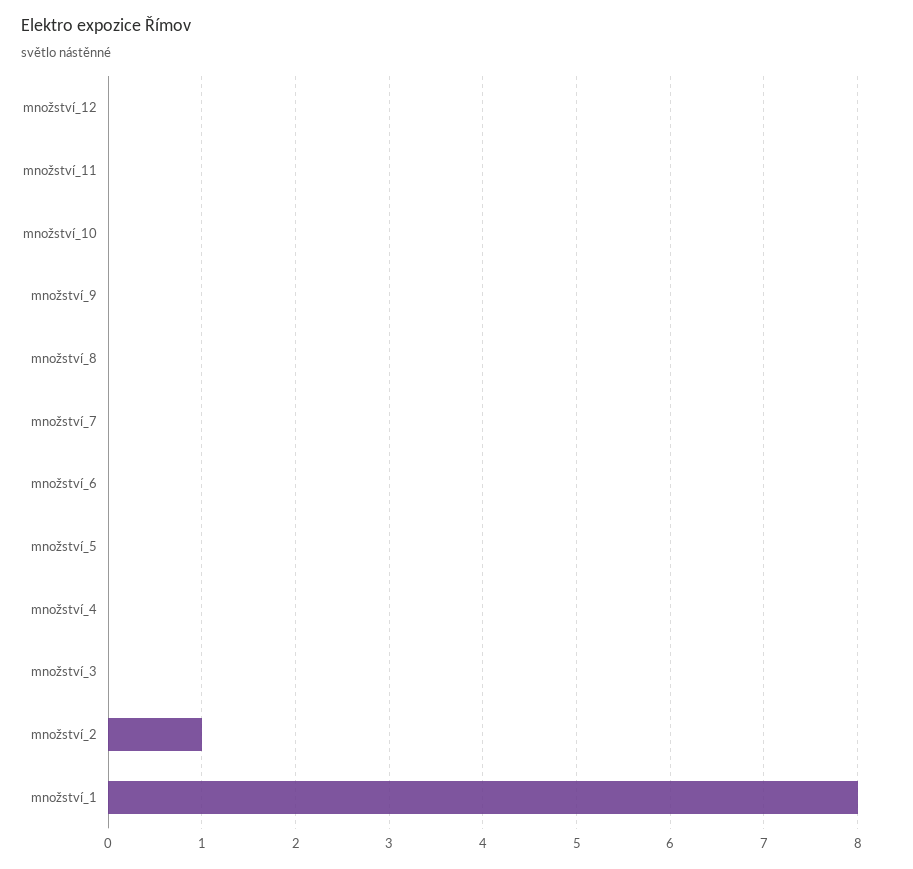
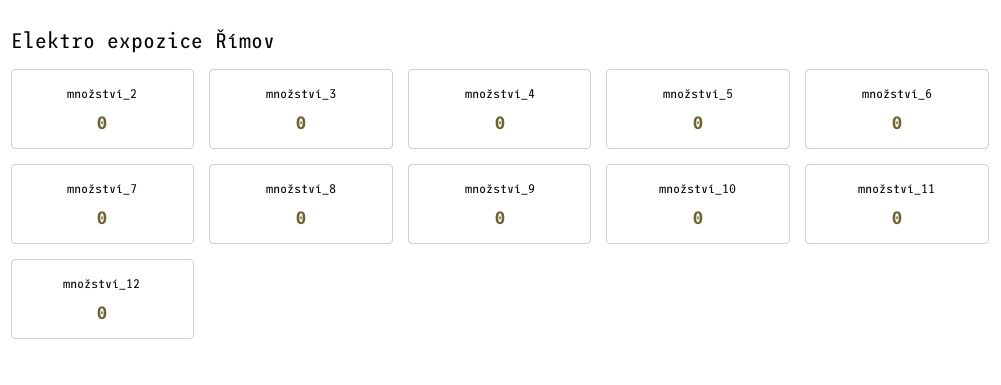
  {
    "množství_12": 0,
    "množství_11": 0,
    "množství_10": 0,
    "množství_9": 0,
    "množství_8": 0,
    "množství_7": 0,
    "množství_6": 0,
    "množství_5": 0,
    "množství_4": 0,
    "množství_3": 0,
-   "množství_2": 1,
+   "množství_2": 0
-   "množství_1": 8
  }

